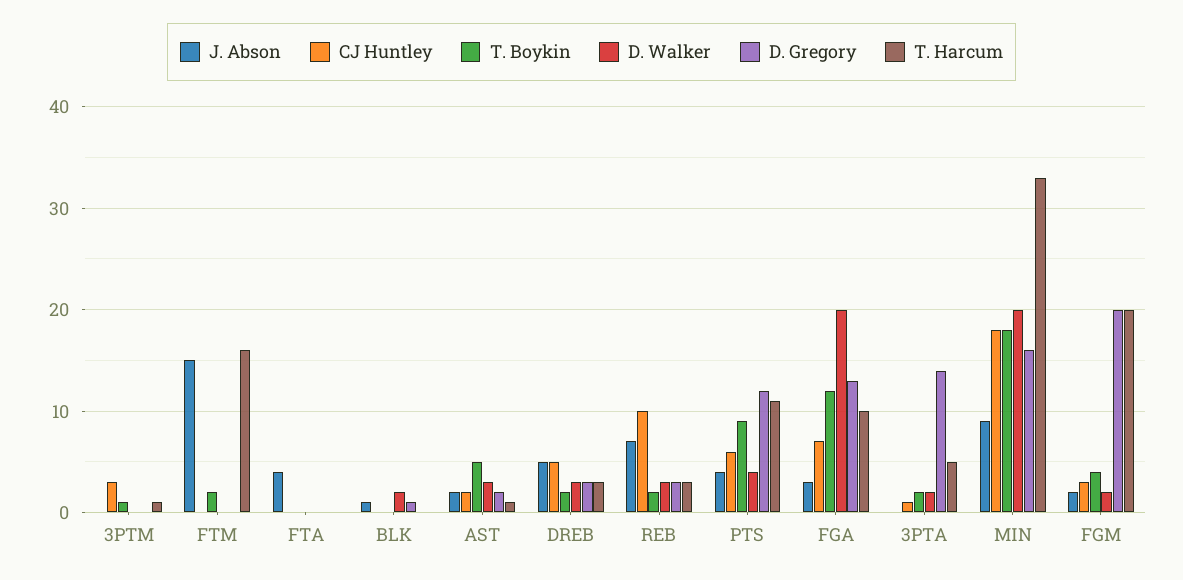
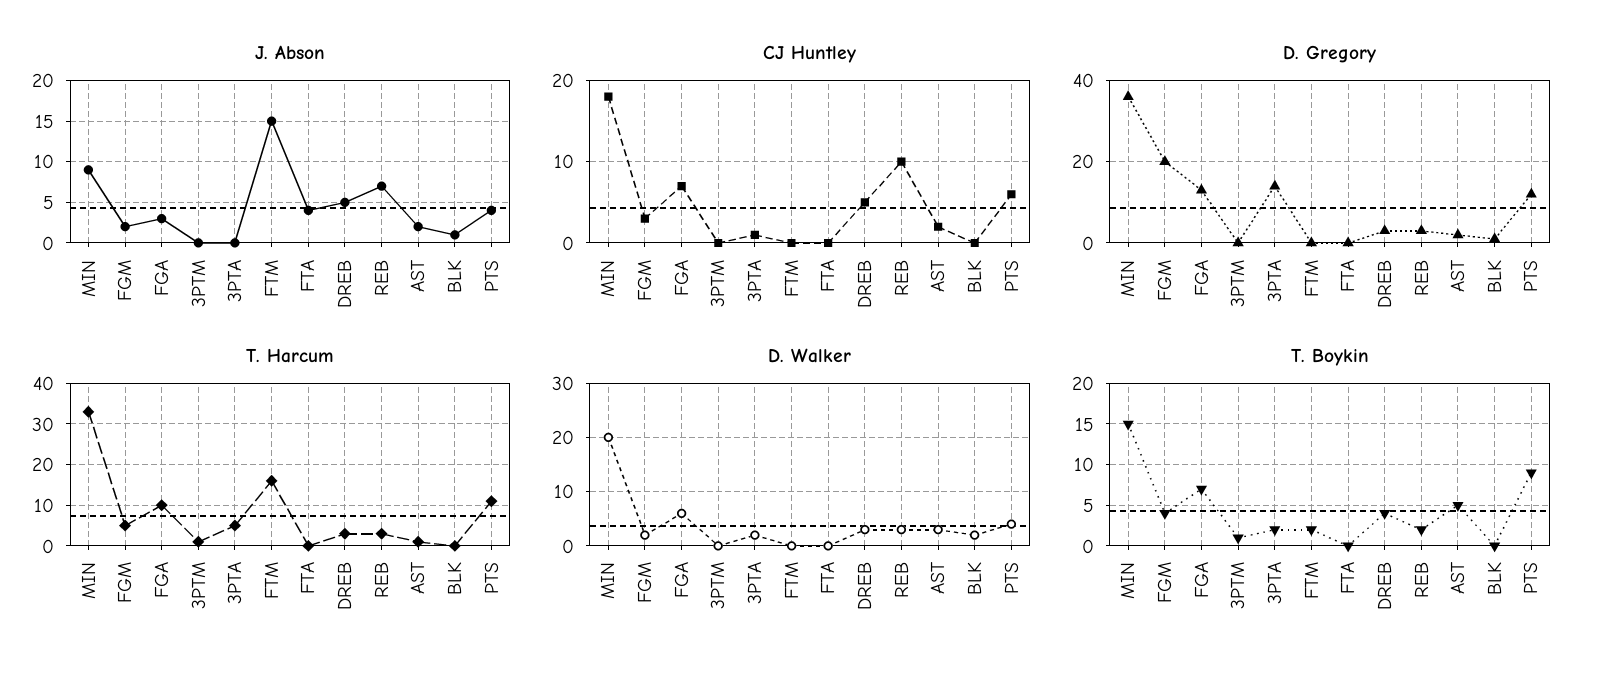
  {
    "J. Abson": {
      "3PTM": 0,
      "FTM": 15,
      "FTA": 4,
      "BLK": 1,
      "AST": 2,
      "DREB": 5,
      "REB": 7,
      "PTS": 4,
      "FGA": 3,
      "3PTA": 0,
      "MIN": 9,
      "FGM": 2
    },
    "CJ Huntley": {
-     "3PTM": 3,
+     "3PTM": 0,
      "FTM": 0,
      "FTA": 0,
      "BLK": 0,
      "AST": 2,
      "DREB": 5,
      "REB": 10,
      "PTS": 6,
      "FGA": 7,
      "3PTA": 1,
      "MIN": 18,
      "FGM": 3
    },
    "T. Boykin": {
      "3PTM": 1,
      "FTM": 2,
      "FTA": 0,
      "BLK": 0,
      "AST": 5,
-     "DREB": 2,
+     "DREB": 4,
      "REB": 2,
      "PTS": 9,
-     "FGA": 12,
+     "FGA": 7,
      "3PTA": 2,
-     "MIN": 18,
+     "MIN": 15,
      "FGM": 4
    },
    "D. Walker": {
      "3PTM": 0,
      "FTM": 0,
      "FTA": 0,
      "BLK": 2,
      "AST": 3,
      "DREB": 3,
      "REB": 3,
      "PTS": 4,
-     "FGA": 20,
+     "FGA": 5,
      "3PTA": 2,
      "MIN": 20,
      "FGM": 2
    },
    "D. Gregory": {
      "3PTM": 0,
      "FTM": 0,
      "FTA": 0,
      "BLK": 1,
      "AST": 2,
      "DREB": 3,
      "REB": 3,
      "PTS": 12,
      "FGA": 13,
      "3PTA": 14,
-     "MIN": 16,
+     "MIN": 35,
      "FGM": 20
    },
    "T. Harcum": {
      "3PTM": 1,
      "FTM": 16,
      "FTA": 0,
      "BLK": 0,
      "AST": 1,
      "DREB": 3,
      "REB": 3,
      "PTS": 11,
      "FGA": 10,
      "3PTA": 5,
      "MIN": 33,
-     "FGM": 20
+     "FGM": 5
    }
  }

